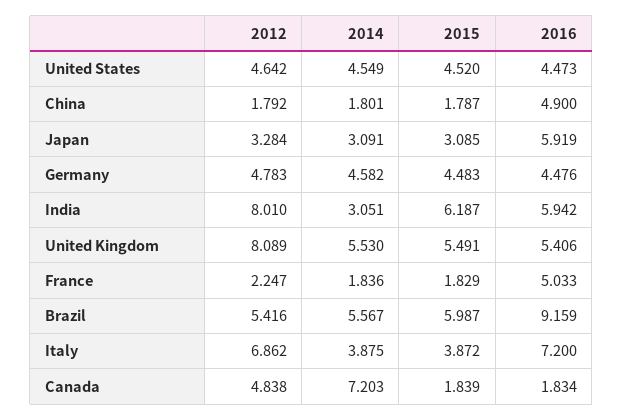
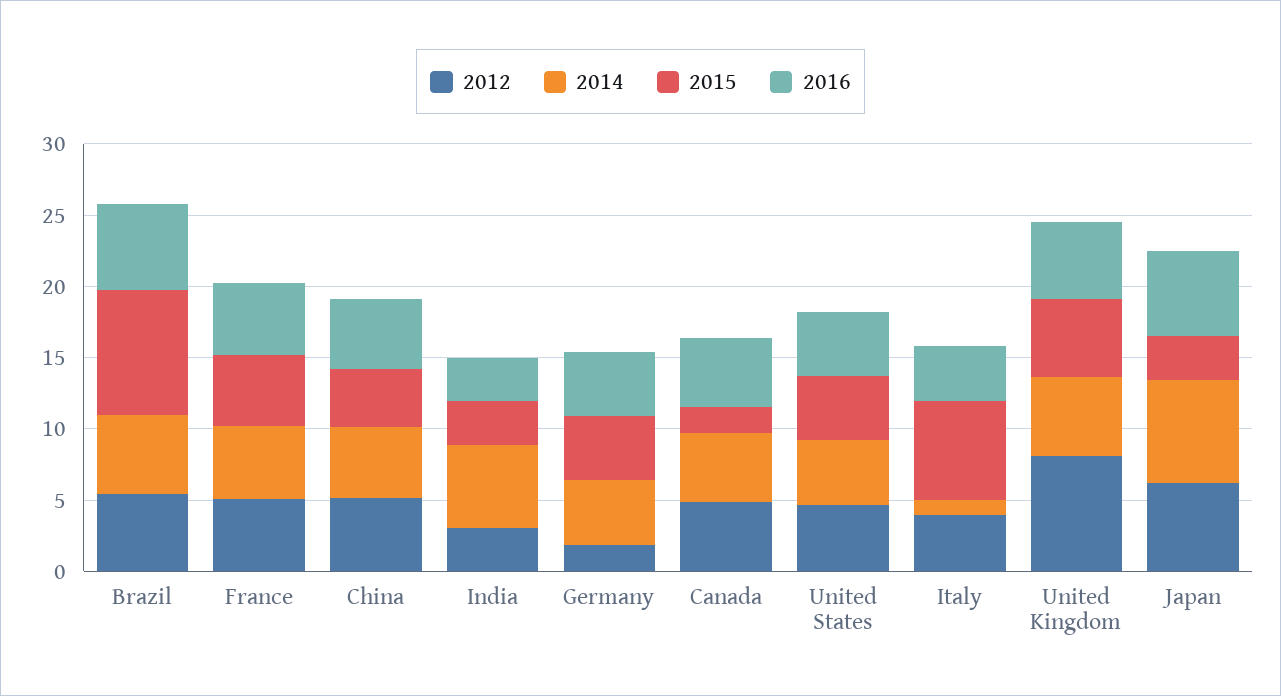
  {
    "2012": {
      "United States": 4.642,
-     "China": 1.792,
+     "China": 5,
-     "Japan": 3.284,
+     "Japan": 6,
-     "Germany": 4.783,
+     "Germany": 2,
-     "India": 8.01,
+     "India": 3,
      "United Kingdom": 8.089,
-     "France": 2.247,
+     "France": 5,
      "Brazil": 5.416,
-     "Italy": 6.862,
+     "Italy": 4,
      "Canada": 4.838
    },
    "2014": {
      "United States": 4.549,
-     "China": 1.801,
+     "China": 5,
-     "Japan": 3.091,
+     "Japan": 7,
      "Germany": 4.582,
-     "India": 3.051,
+     "India": 6,
      "United Kingdom": 5.53,
-     "France": 1.836,
+     "France": 5,
      "Brazil": 5.567,
-     "Italy": 3.875,
+     "Italy": 1,
-     "Canada": 7.203
+     "Canada": 5
    },
    "2015": {
      "United States": 4.52,
-     "China": 1.787,
+     "China": 4,
      "Japan": 3.085,
      "Germany": 4.483,
-     "India": 6.187,
+     "India": 3,
      "United Kingdom": 5.491,
-     "France": 1.829,
+     "France": 5,
-     "Brazil": 5.987,
+     "Brazil": 9,
-     "Italy": 3.872,
+     "Italy": 7,
      "Canada": 1.839
    },
    "2016": {
      "United States": 4.473,
      "China": 4.9,
      "Japan": 5.919,
      "Germany": 4.476,
-     "India": 5.942,
+     "India": 3,
      "United Kingdom": 5.406,
      "France": 5.033,
-     "Brazil": 9.159,
+     "Brazil": 6,
-     "Italy": 7.2,
+     "Italy": 4,
-     "Canada": 1.834
+     "Canada": 5
    }
  }

